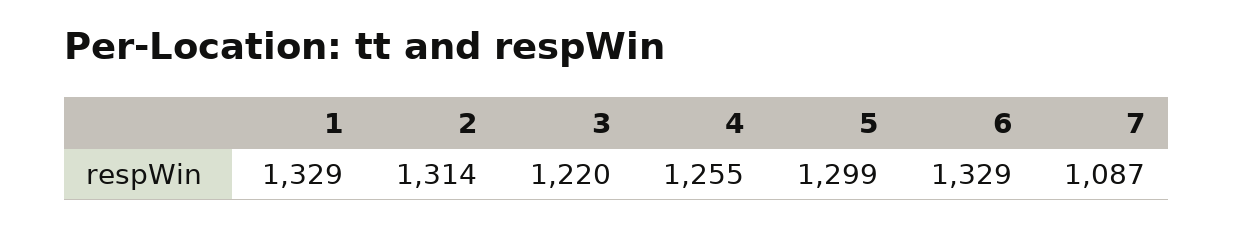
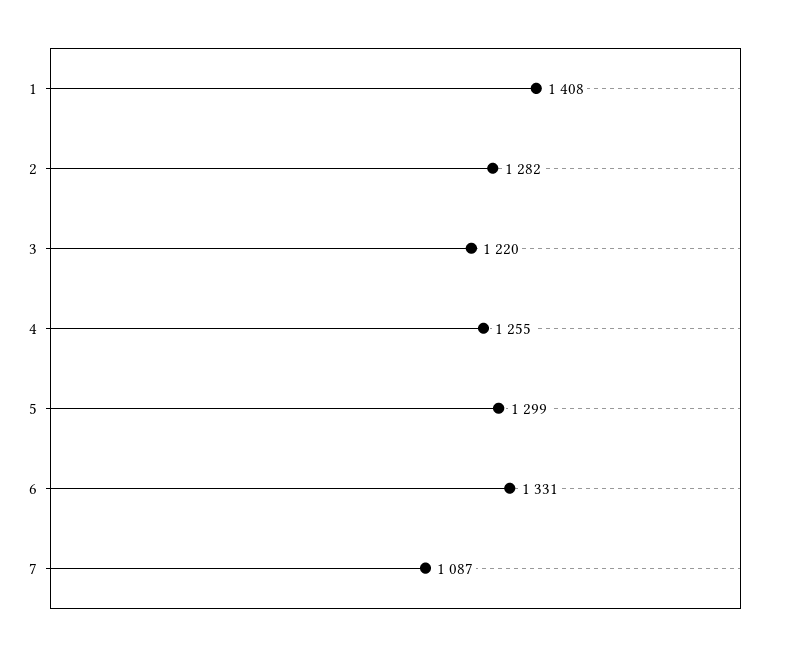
  {
-   "1": 1329,
+   "1": 1408,
-   "2": 1314,
+   "2": 1282,
    "3": 1220,
    "4": 1255,
    "5": 1299,
-   "6": 1329,
+   "6": 1331,
    "7": 1087
  }

